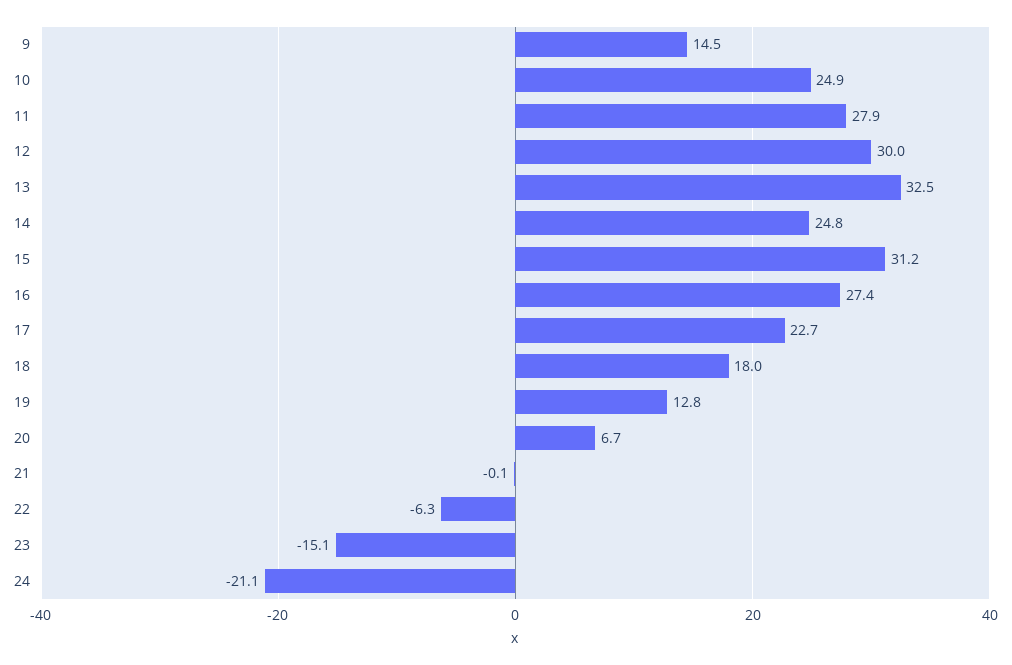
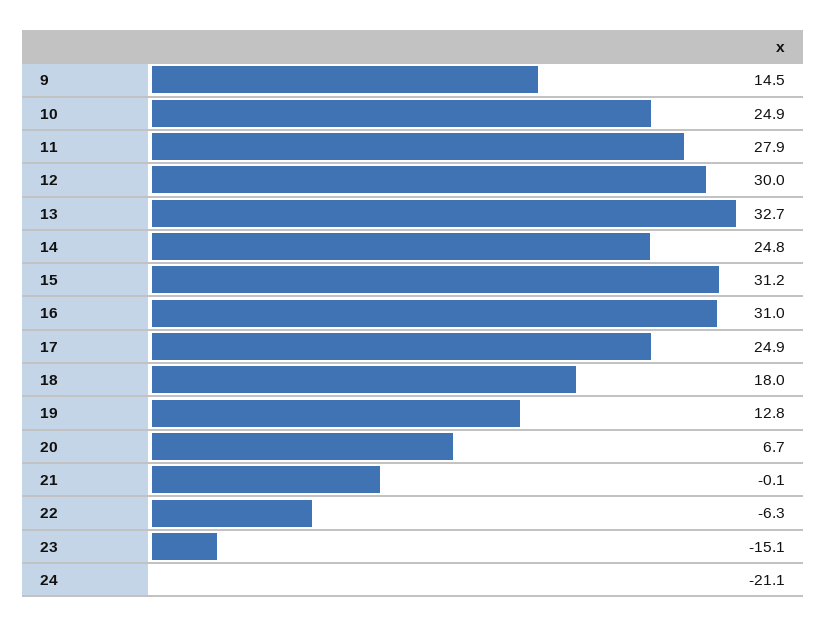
  {
    "9": 14.5,
    "10": 24.9,
    "11": 27.9,
    "12": 30,
-   "13": 32.5,
+   "13": 32.7,
    "14": 24.8,
    "15": 31.2,
-   "16": 27.4,
+   "16": 31,
-   "17": 22.7,
+   "17": 24.9,
    "18": 18,
    "19": 12.8,
    "20": 6.7,
    "21": -0.1,
    "22": -6.3,
    "23": -15.1,
    "24": -21.1
  }

